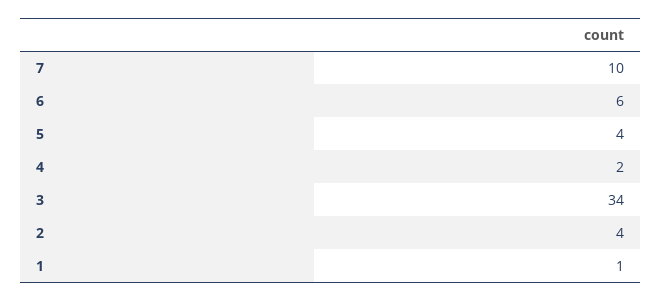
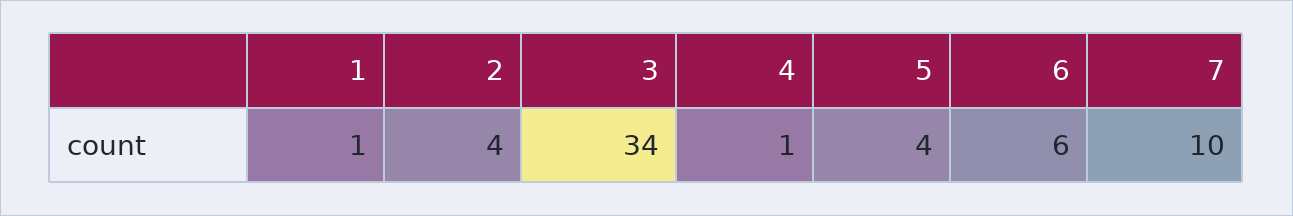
  {
    "7": 10,
    "6": 6,
    "5": 4,
-   "4": 2,
+   "4": 1,
    "3": 34,
    "2": 4,
    "1": 1
  }

